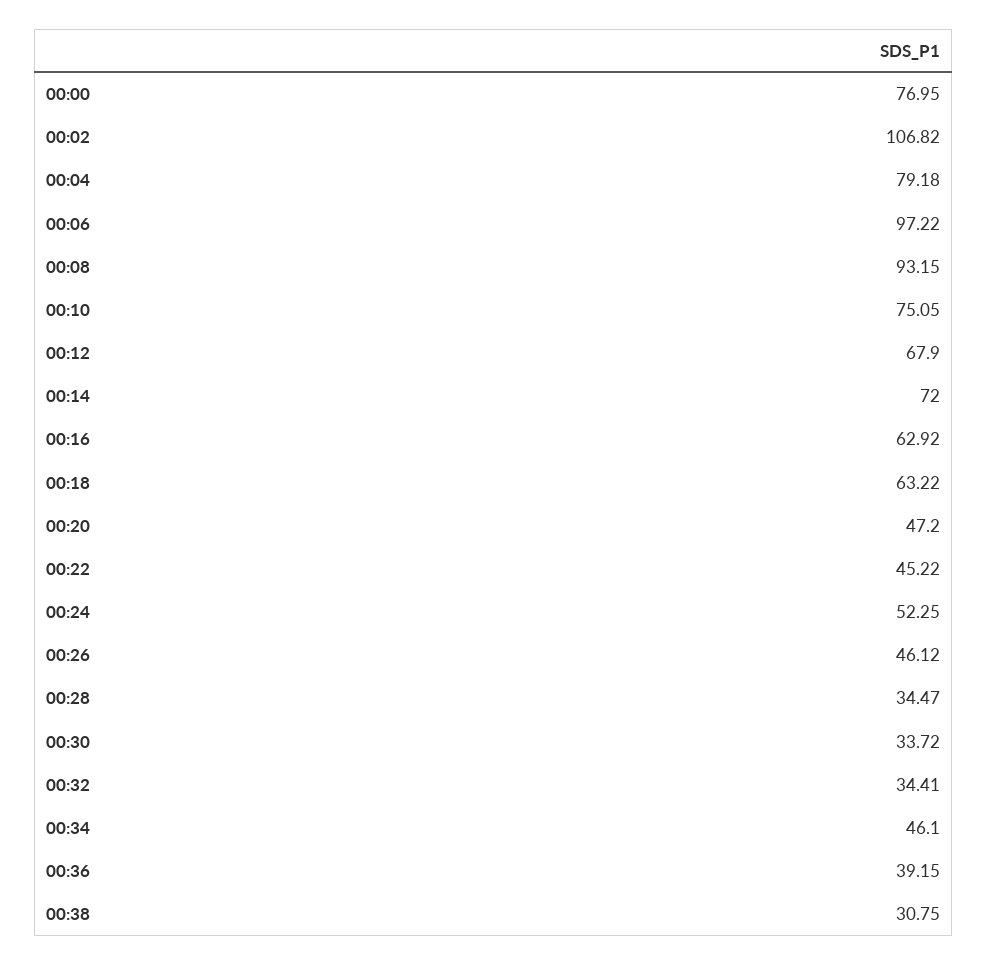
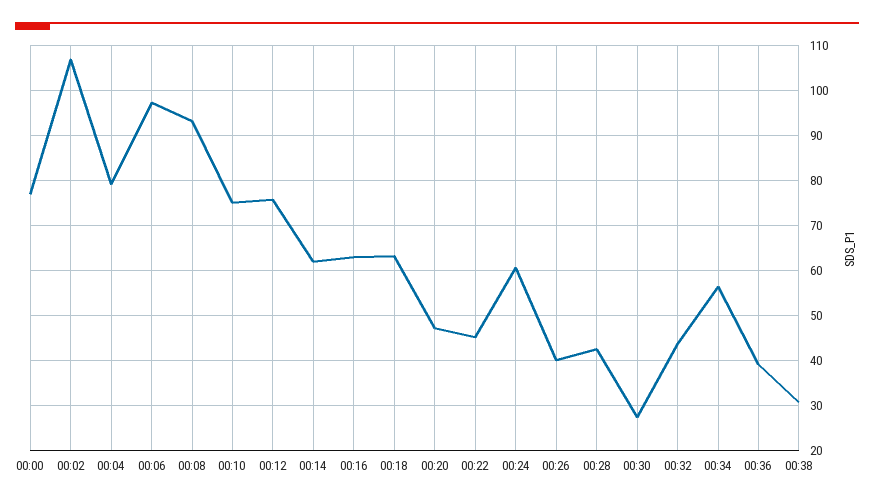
  {
    "00:00": 76.95,
    "00:02": 106.82,
    "00:04": 79.18,
    "00:06": 97.22,
    "00:08": 93.15,
    "00:10": 75.05,
-   "00:12": 67.9,
+   "00:12": 76,
-   "00:14": 72,
+   "00:14": 62,
    "00:16": 62.92,
    "00:18": 63.22,
    "00:20": 47.2,
    "00:22": 45.22,
-   "00:24": 52.25,
+   "00:24": 60,
-   "00:26": 46.12,
+   "00:26": 40,
-   "00:28": 34.47,
+   "00:28": 42,
-   "00:30": 33.72,
+   "00:30": 28,
-   "00:32": 34.41,
+   "00:32": 44,
-   "00:34": 46.1,
+   "00:34": 56,
    "00:36": 39.15,
    "00:38": 30.75
  }

